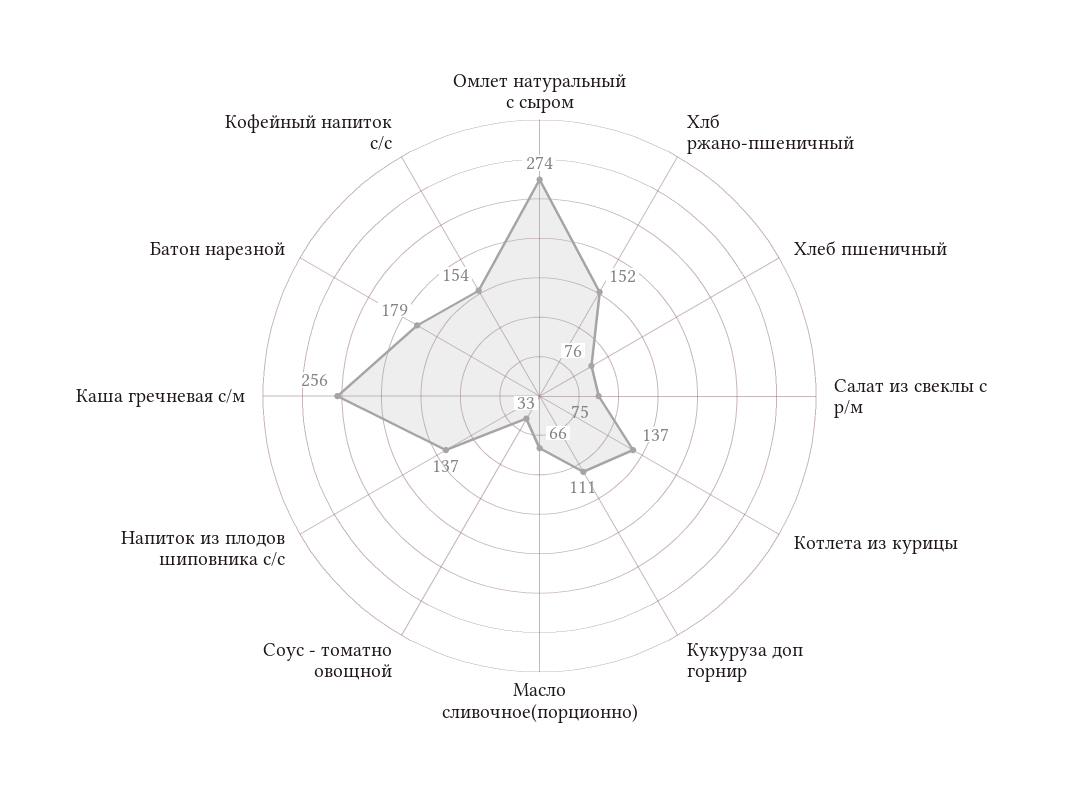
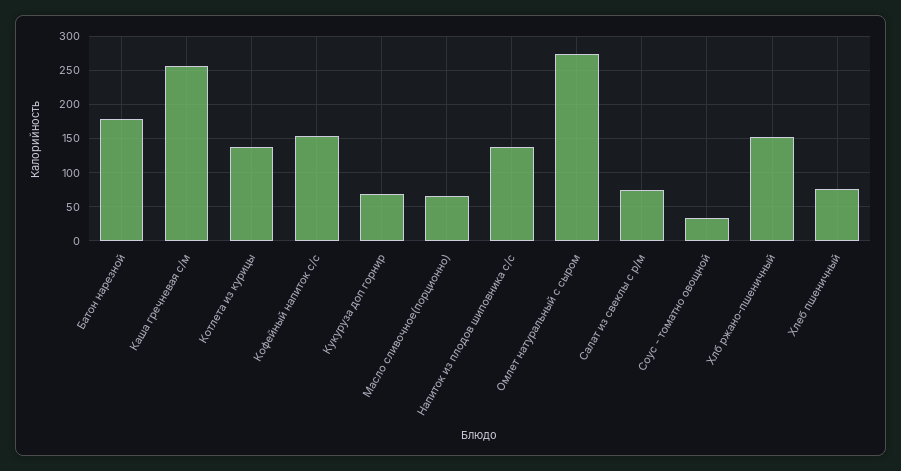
  {
    "Омлет натуральный с сыром": 274,
    "Хлб ржано-пшеничный": 152,
    "Хлеб пшеничный": 76,
    "Салат из свеклы с р/м": 75,
    "Котлета из курицы": 137,
-   "Кукуруза доп горнир": 111,
+   "Кукуруза доп горнир": 70,
    "Масло сливочное(порционно)": 66,
    "Соус - томатно овощной": 33,
    "Напиток из плодов шиповника с/с": 137,
    "Каша гречневая с/м": 256,
    "Батон нарезной": 179,
    "Кофейный напиток с/с": 154
  }

